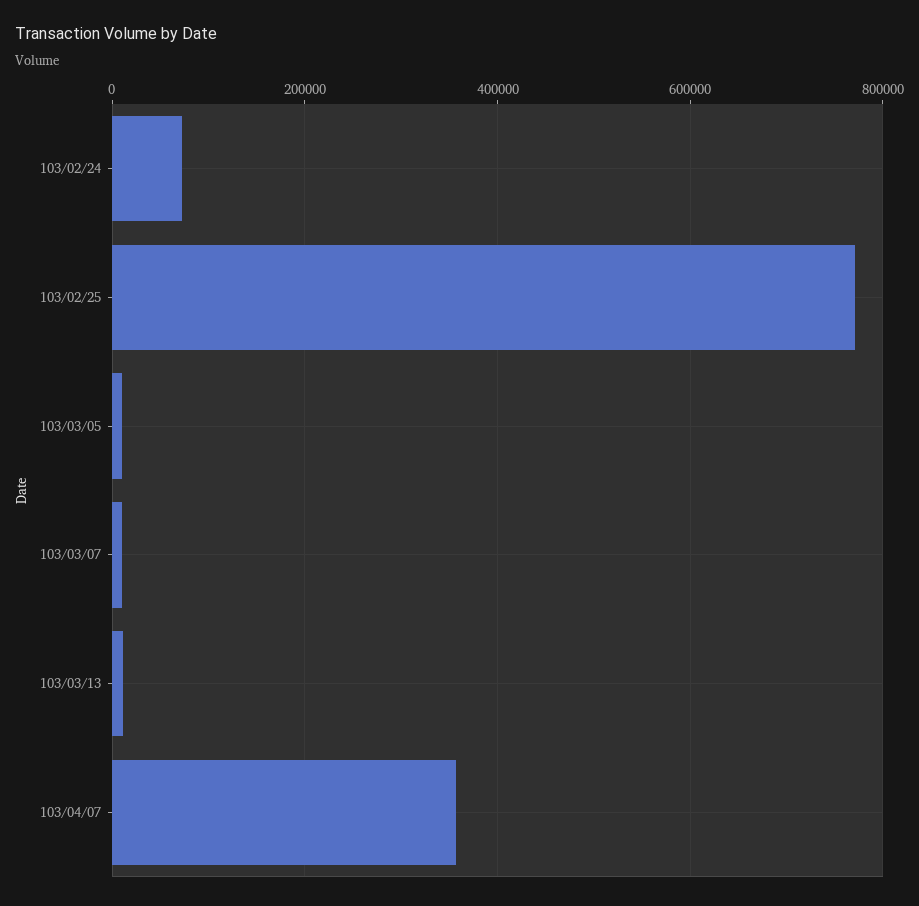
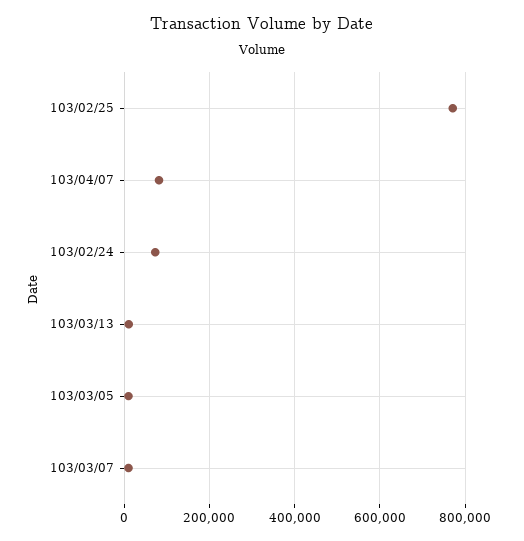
  {
    "103/02/24": 80000,
    "103/02/25": 780000,
    "103/03/05": 20000,
    "103/03/07": 20000,
    "103/03/13": 20000,
-   "103/04/07": 360000
+   "103/04/07": 80000
  }

